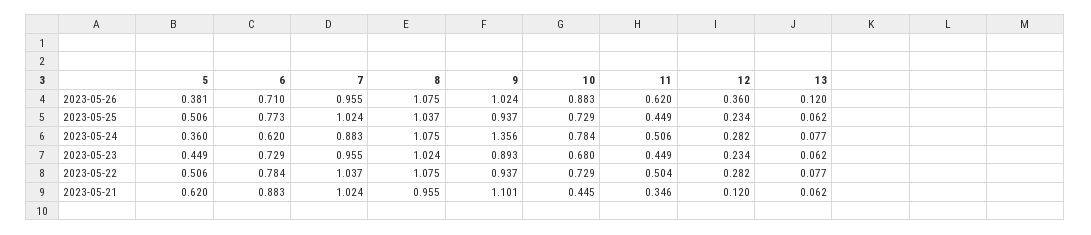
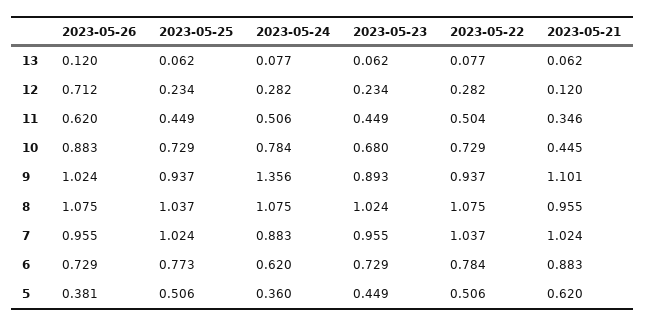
  {
    "5": {
      "2023-05-26": 0.381,
      "2023-05-25": 0.506,
      "2023-05-24": 0.36,
      "2023-05-23": 0.449,
      "2023-05-22": 0.506,
      "2023-05-21": 0.62
    },
    "6": {
-     "2023-05-26": 0.71,
+     "2023-05-26": 0.729,
      "2023-05-25": 0.773,
      "2023-05-24": 0.62,
      "2023-05-23": 0.729,
      "2023-05-22": 0.784,
      "2023-05-21": 0.883
    },
    "7": {
      "2023-05-26": 0.955,
      "2023-05-25": 1.024,
      "2023-05-24": 0.883,
      "2023-05-23": 0.955,
      "2023-05-22": 1.037,
      "2023-05-21": 1.024
    },
    "8": {
      "2023-05-26": 1.075,
      "2023-05-25": 1.037,
      "2023-05-24": 1.075,
      "2023-05-23": 1.024,
      "2023-05-22": 1.075,
      "2023-05-21": 0.955
    },
    "9": {
      "2023-05-26": 1.024,
      "2023-05-25": 0.937,
      "2023-05-24": 1.356,
      "2023-05-23": 0.893,
      "2023-05-22": 0.937,
      "2023-05-21": 1.101
    },
    "10": {
      "2023-05-26": 0.883,
      "2023-05-25": 0.729,
      "2023-05-24": 0.784,
      "2023-05-23": 0.68,
      "2023-05-22": 0.729,
      "2023-05-21": 0.445
    },
    "11": {
      "2023-05-26": 0.62,
      "2023-05-25": 0.449,
      "2023-05-24": 0.506,
      "2023-05-23": 0.449,
      "2023-05-22": 0.504,
      "2023-05-21": 0.346
    },
    "12": {
-     "2023-05-26": 0.36,
+     "2023-05-26": 0.712,
      "2023-05-25": 0.234,
      "2023-05-24": 0.282,
      "2023-05-23": 0.234,
      "2023-05-22": 0.282,
      "2023-05-21": 0.12
    },
    "13": {
      "2023-05-26": 0.12,
      "2023-05-25": 0.062,
      "2023-05-24": 0.077,
      "2023-05-23": 0.062,
      "2023-05-22": 0.077,
      "2023-05-21": 0.062
    }
  }

